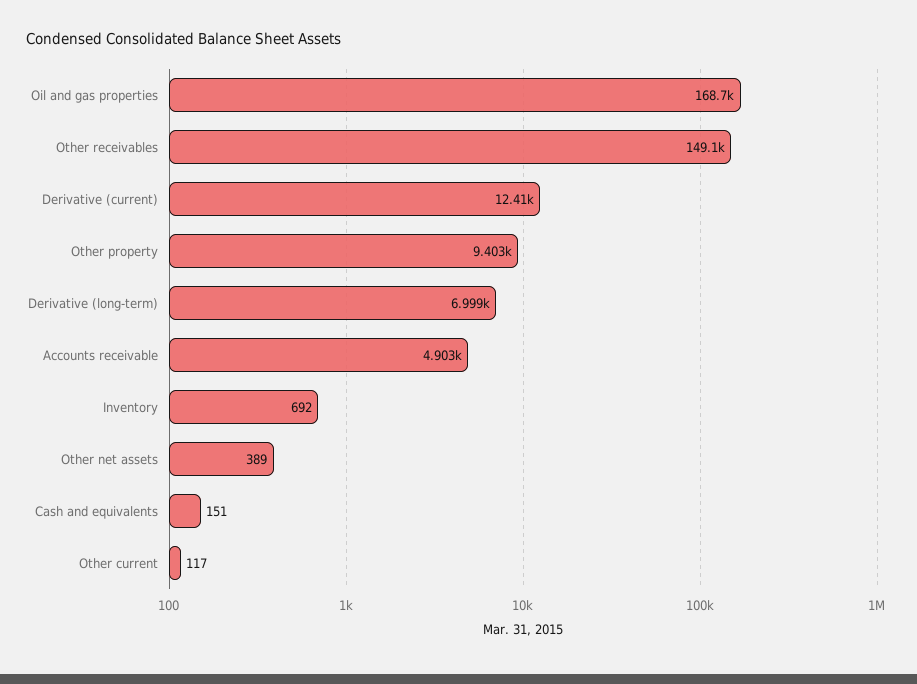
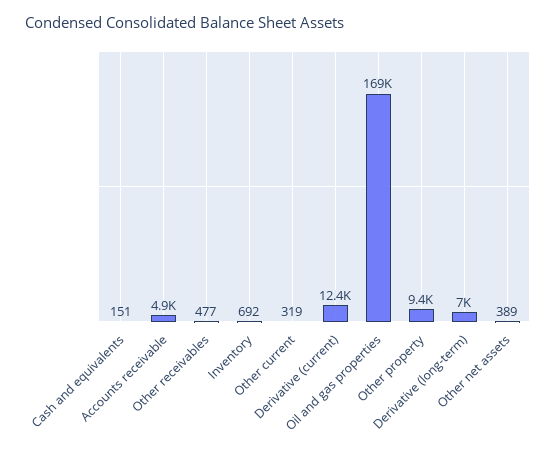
  {
    "Oil and gas properties": 168700,
-   "Other receivables": 149100,
+   "Other receivables": 477,
    "Derivative (current)": 12410,
    "Other property": 9403,
    "Derivative (long-term)": 6999,
    "Accounts receivable": 4903,
    "Inventory": 692,
    "Other net assets": 389,
    "Cash and equivalents": 151,
-   "Other current": 117
+   "Other current": 319
  }

